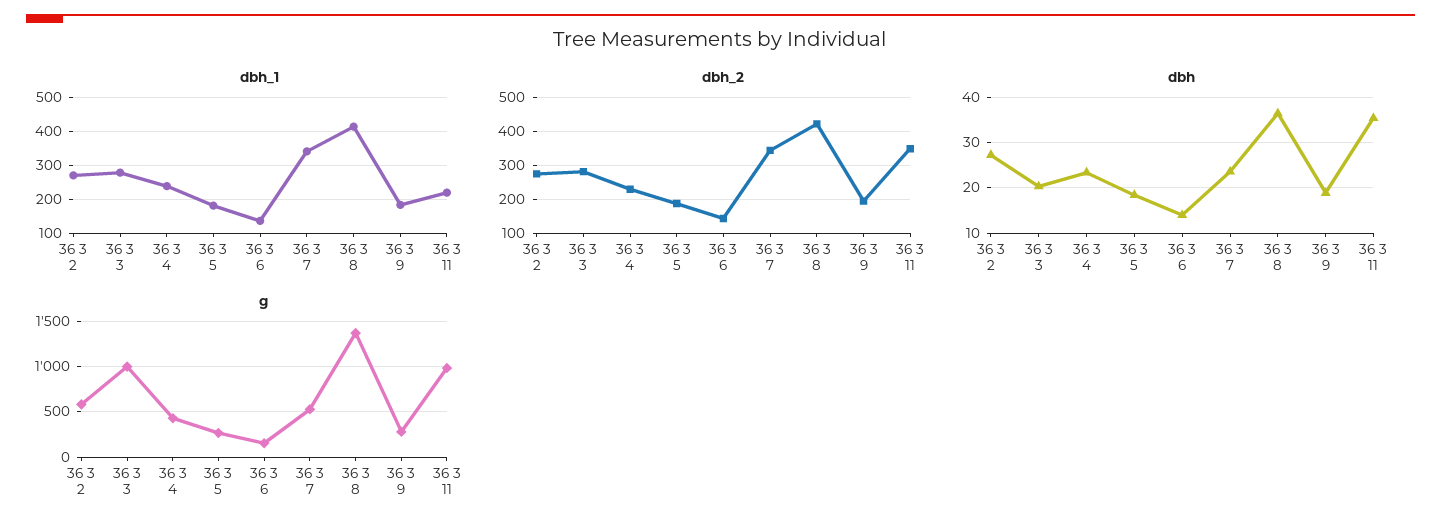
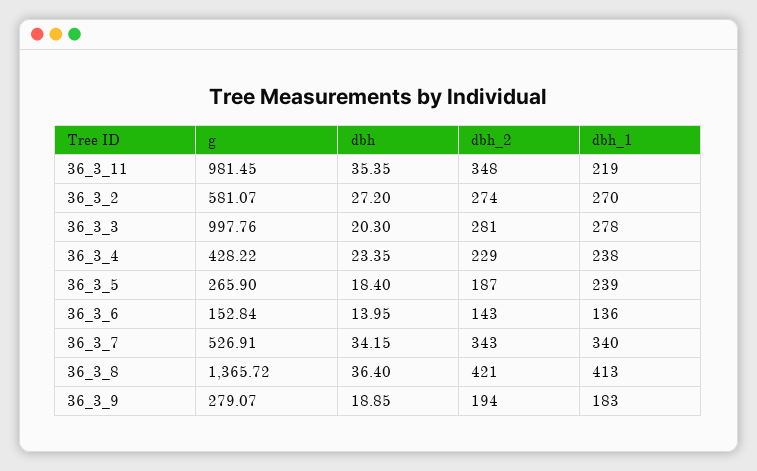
  {
    "dbh_1": {
      "36 3 2": 270,
      "36 3 3": 278,
      "36 3 4": 238,
-     "36 3 5": 180,
+     "36 3 5": 239,
      "36 3 6": 136,
      "36 3 7": 340,
      "36 3 8": 413,
      "36 3 9": 183,
      "36 3 11": 219
    },
    "dbh_2": {
      "36 3 2": 274,
      "36 3 3": 281,
      "36 3 4": 229,
      "36 3 5": 187,
      "36 3 6": 143,
      "36 3 7": 343,
      "36 3 8": 421,
      "36 3 9": 194,
      "36 3 11": 348
    },
    "dbh": {
      "36 3 2": 27.2,
      "36 3 3": 20.3,
      "36 3 4": 23.35,
      "36 3 5": 18.4,
      "36 3 6": 13.95,
-     "36 3 7": 24,
+     "36 3 7": 34.15,
      "36 3 8": 36.4,
      "36 3 9": 18.85,
      "36 3 11": 35.35
    },
    "g": {
      "36 3 2": 581.07,
      "36 3 3": 997.76,
      "36 3 4": 428.22,
      "36 3 5": 265.9,
      "36 3 6": 152.84,
      "36 3 7": 526.91,
      "36 3 8": 1365.72,
      "36 3 9": 279.07,
      "36 3 11": 981.45
    }
  }

